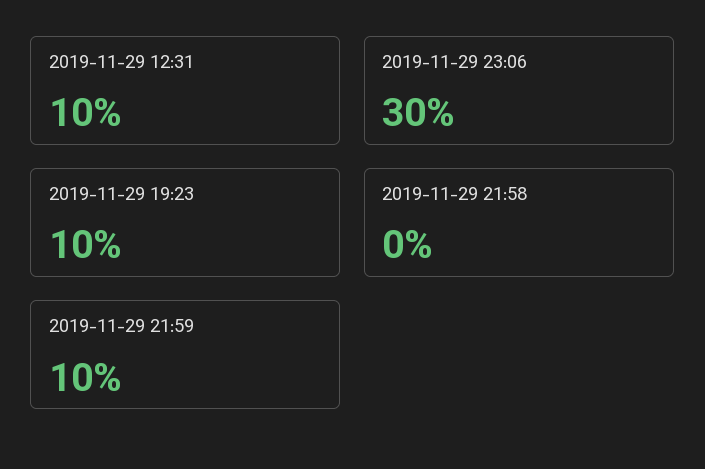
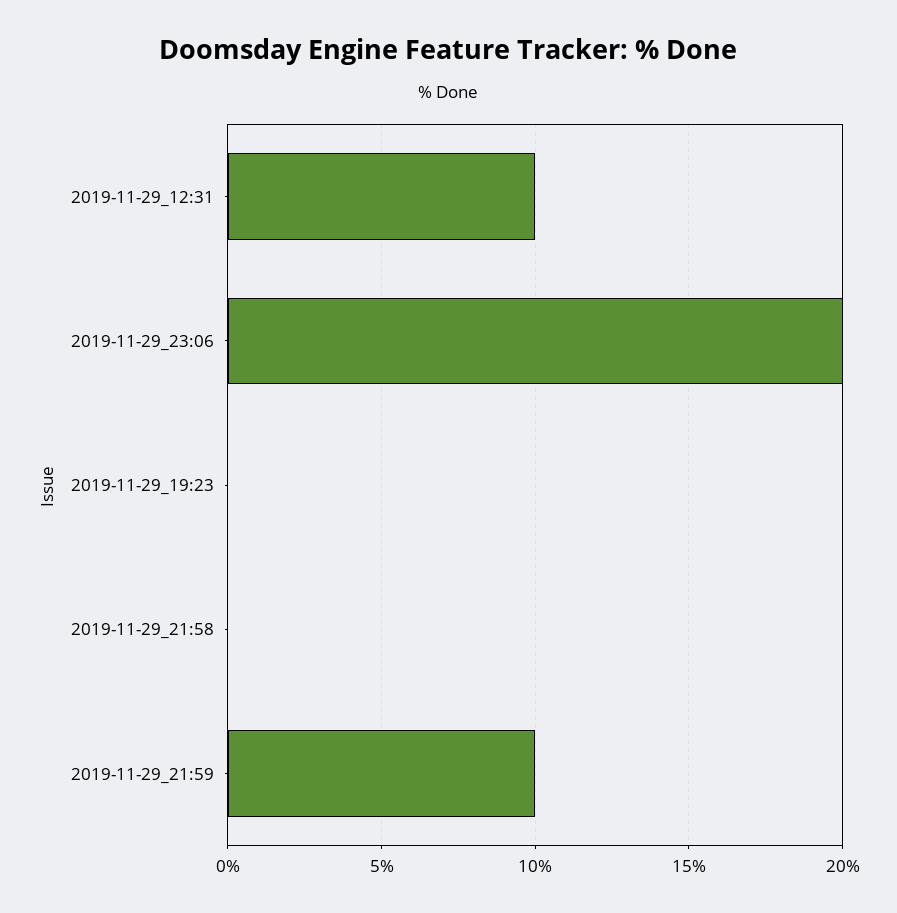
  {
    "2019-11-29 12:31": 10,
-   "2019-11-29 23:06": 30,
+   "2019-11-29 23:06": 20,
-   "2019-11-29 19:23": 10,
+   "2019-11-29 19:23": 0,
    "2019-11-29 21:58": 0,
    "2019-11-29 21:59": 10
  }

